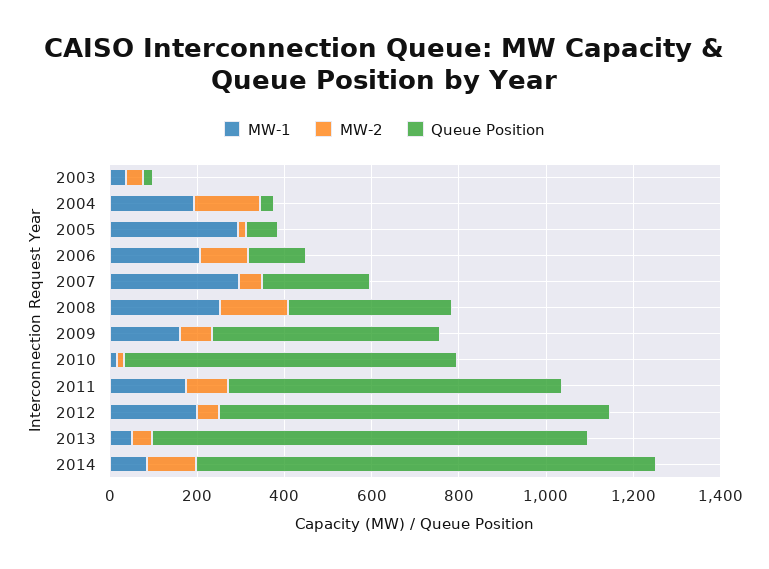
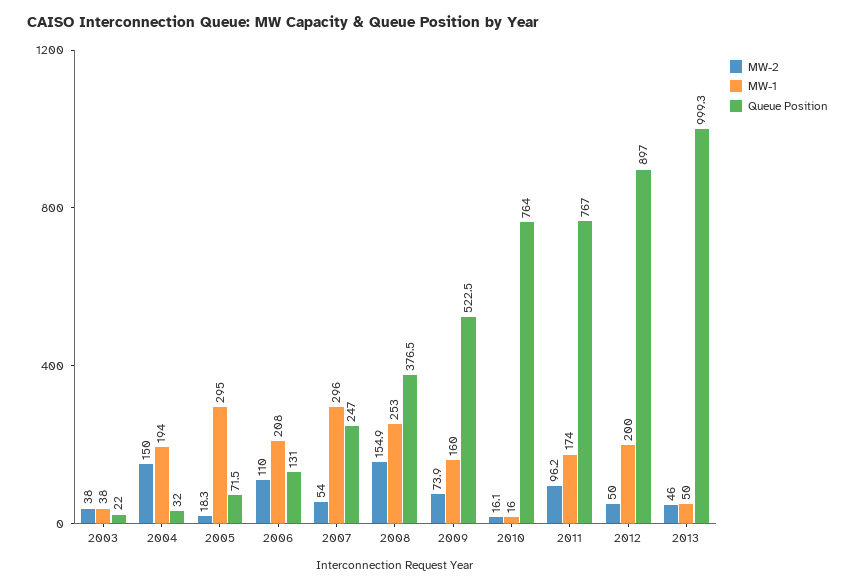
  {
    "MW-1": {
      "2003": 38,
      "2004": 194,
      "2005": 295,
      "2006": 208,
      "2007": 296,
      "2008": 253,
      "2009": 160,
      "2010": 16,
      "2011": 174,
      "2012": 200,
-     "2013": 50,
+     "2013": 50
-     "2014": 100
    },
    "MW-2": {
      "2003": 38,
      "2004": 150,
      "2005": 18.3,
      "2006": 110,
      "2007": 54,
      "2008": 154.9,
      "2009": 73.9,
      "2010": 16.1,
      "2011": 96.2,
      "2012": 50,
-     "2013": 46,
+     "2013": 46
-     "2014": 100
    },
    "Queue Position": {
      "2003": 22,
      "2004": 32,
      "2005": 71.5,
      "2006": 131,
      "2007": 247,
      "2008": 376.5,
      "2009": 522.5,
      "2010": 764,
      "2011": 767,
      "2012": 897,
-     "2013": 999.3,
+     "2013": 999.3
-     "2014": 1050
    }
  }

